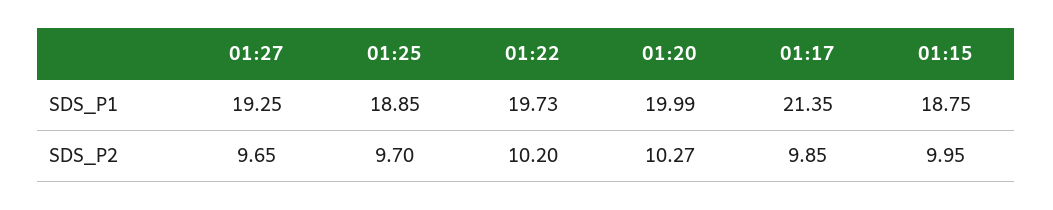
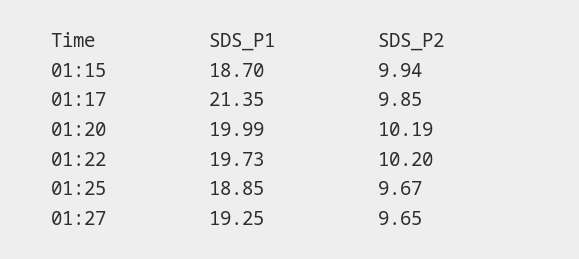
  {
    "01:27": {
      "SDS_P1": 19.25,
      "SDS_P2": 9.65
    },
    "01:25": {
      "SDS_P1": 18.85,
-     "SDS_P2": 9.7
+     "SDS_P2": 9.67
    },
    "01:22": {
      "SDS_P1": 19.73,
      "SDS_P2": 10.2
    },
    "01:20": {
      "SDS_P1": 19.99,
-     "SDS_P2": 10.27
+     "SDS_P2": 10.19
    },
    "01:17": {
      "SDS_P1": 21.35,
      "SDS_P2": 9.85
    },
    "01:15": {
-     "SDS_P1": 18.75,
+     "SDS_P1": 18.7,
-     "SDS_P2": 9.95
+     "SDS_P2": 9.94
    }
  }

